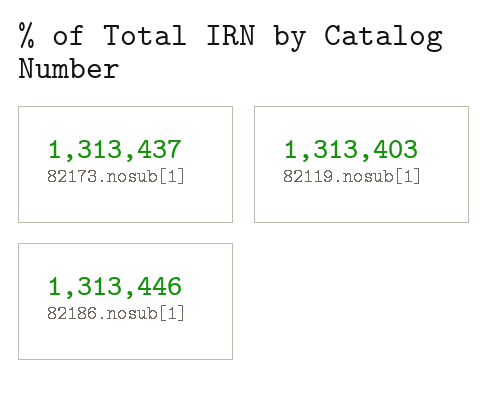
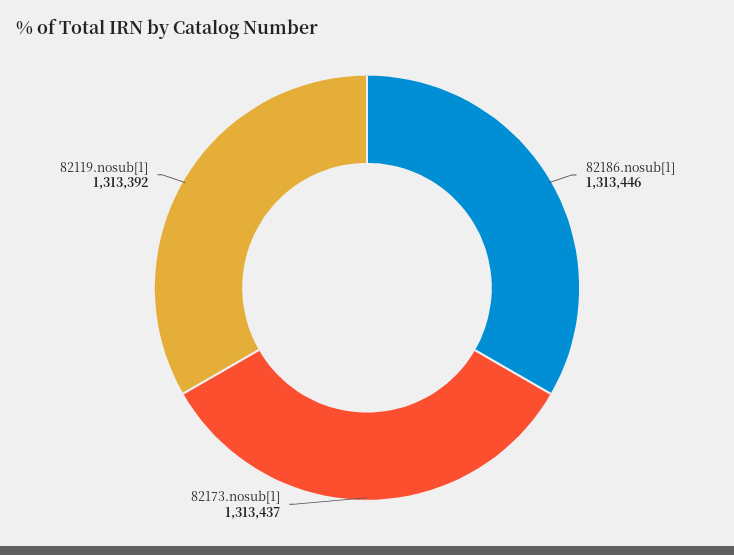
  {
    "82173.nosub[1]": 1313437,
-   "82119.nosub[1]": 1313403,
+   "82119.nosub[1]": 1313392,
    "82186.nosub[1]": 1313446
  }

